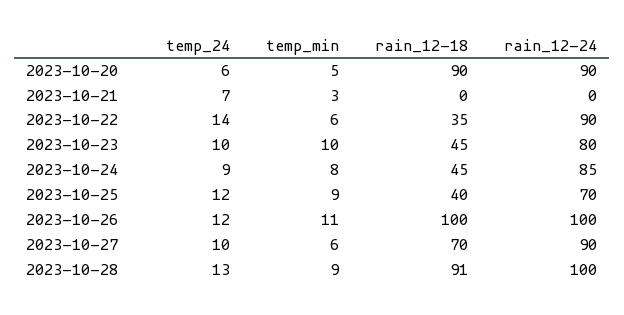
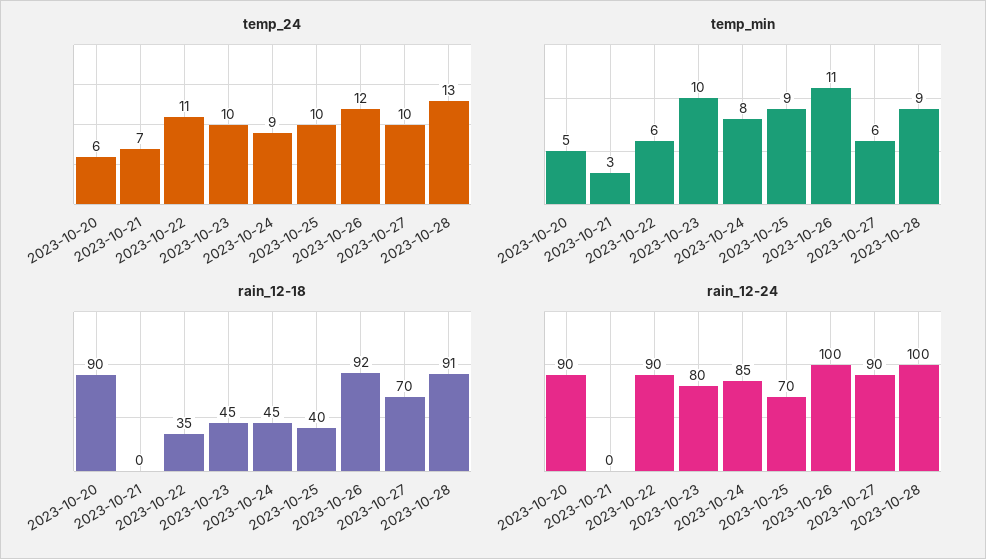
  {
    "temp_24": {
      "2023-10-20": 6,
      "2023-10-21": 7,
-     "2023-10-22": 14,
+     "2023-10-22": 11,
      "2023-10-23": 10,
      "2023-10-24": 9,
-     "2023-10-25": 12,
+     "2023-10-25": 10,
      "2023-10-26": 12,
      "2023-10-27": 10,
      "2023-10-28": 13
    },
    "temp_min": {
      "2023-10-20": 5,
      "2023-10-21": 3,
      "2023-10-22": 6,
      "2023-10-23": 10,
      "2023-10-24": 8,
      "2023-10-25": 9,
      "2023-10-26": 11,
      "2023-10-27": 6,
      "2023-10-28": 9
    },
    "rain_12-18": {
      "2023-10-20": 90,
      "2023-10-21": 0,
      "2023-10-22": 35,
      "2023-10-23": 45,
      "2023-10-24": 45,
      "2023-10-25": 40,
-     "2023-10-26": 100,
+     "2023-10-26": 92,
      "2023-10-27": 70,
      "2023-10-28": 91
    },
    "rain_12-24": {
      "2023-10-20": 90,
      "2023-10-21": 0,
      "2023-10-22": 90,
      "2023-10-23": 80,
      "2023-10-24": 85,
      "2023-10-25": 70,
      "2023-10-26": 100,
      "2023-10-27": 90,
      "2023-10-28": 100
    }
  }

